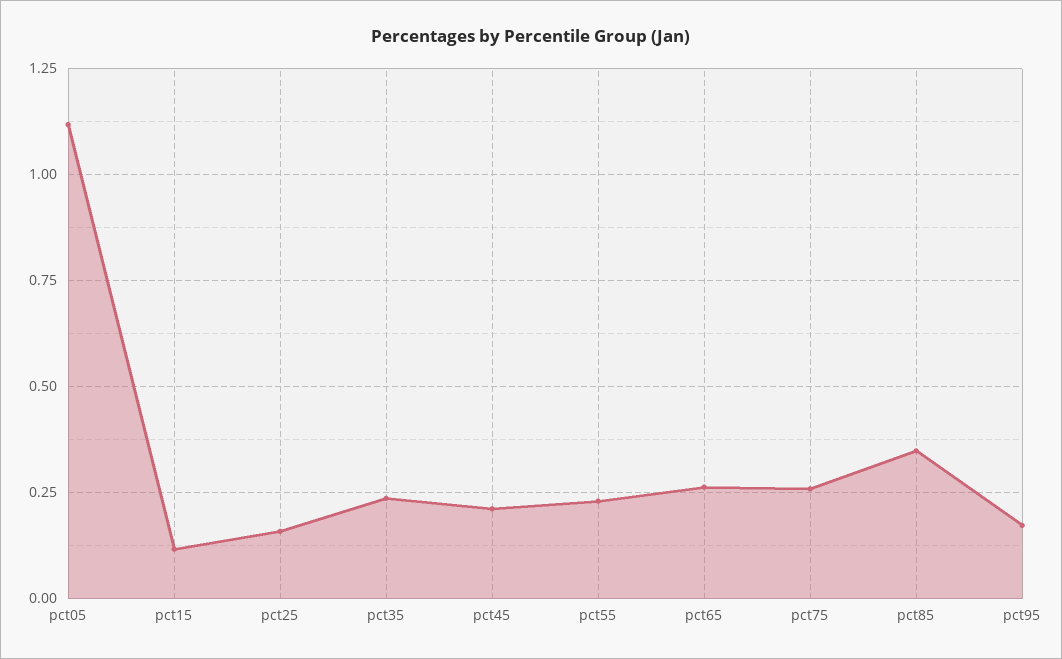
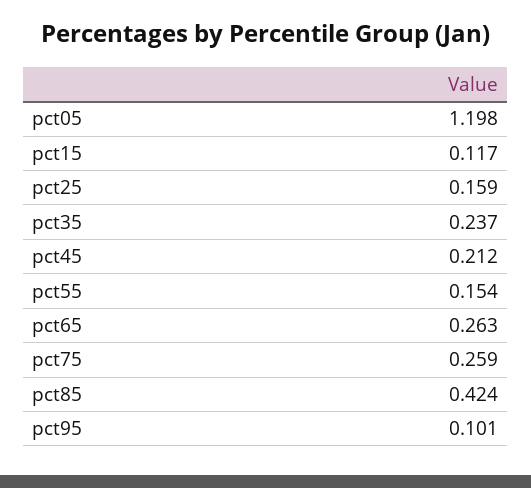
  {
-   "pct05": 1.125,
+   "pct05": 1.198,
    "pct15": 0.117,
    "pct25": 0.159,
    "pct35": 0.237,
    "pct45": 0.212,
-   "pct55": 0.225,
+   "pct55": 0.154,
    "pct65": 0.263,
    "pct75": 0.259,
-   "pct85": 0.35,
+   "pct85": 0.424,
-   "pct95": 0.175
+   "pct95": 0.101
  }

